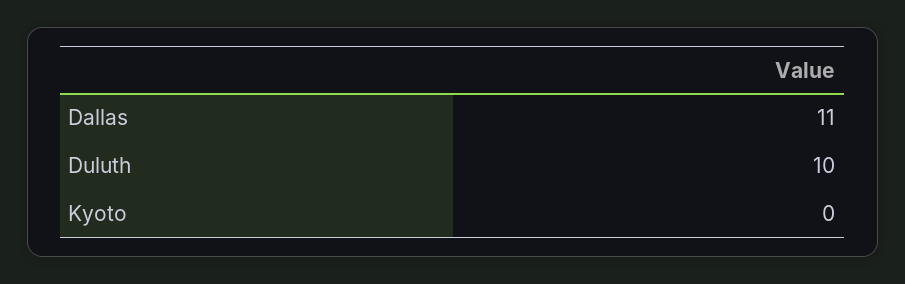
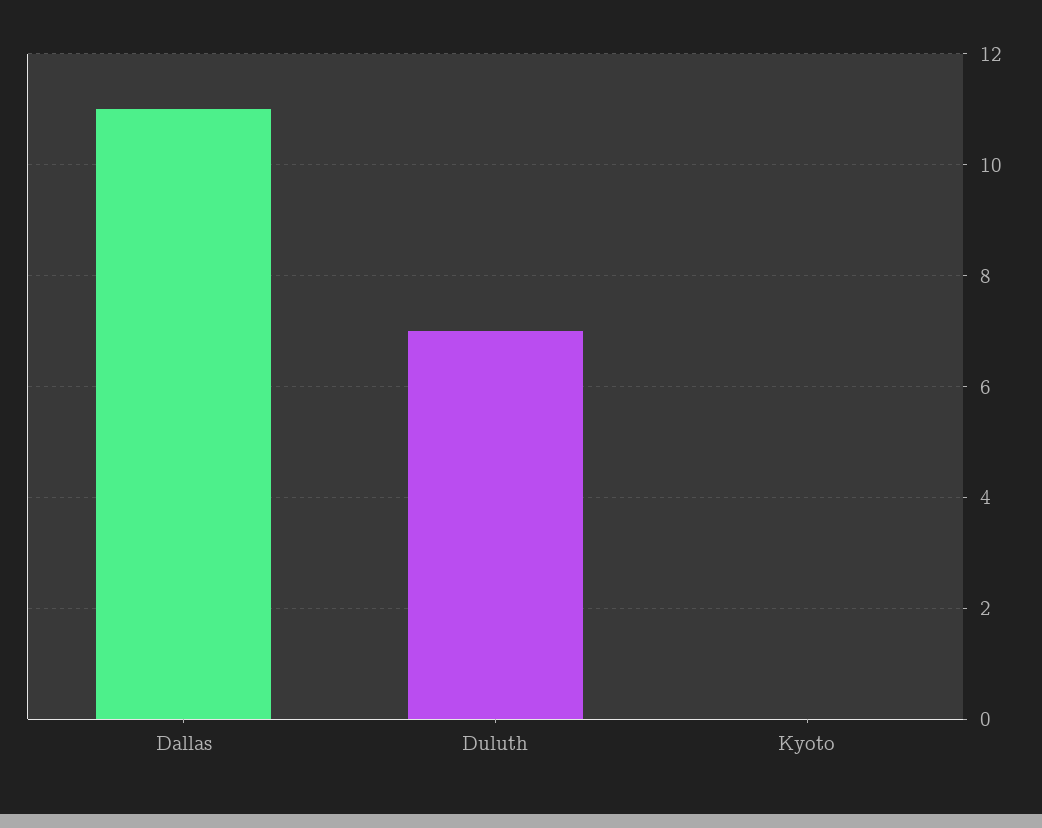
  {
    "Dallas": 11,
-   "Duluth": 10,
+   "Duluth": 7,
    "Kyoto": 0
  }

